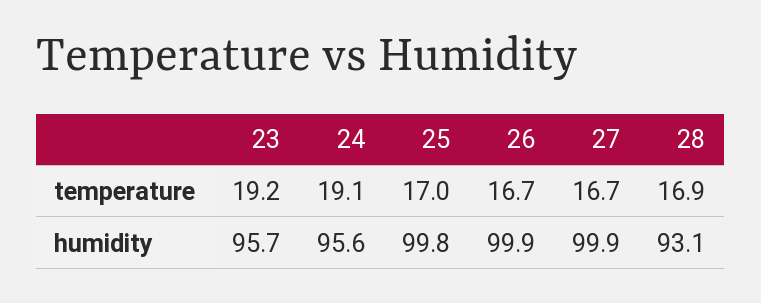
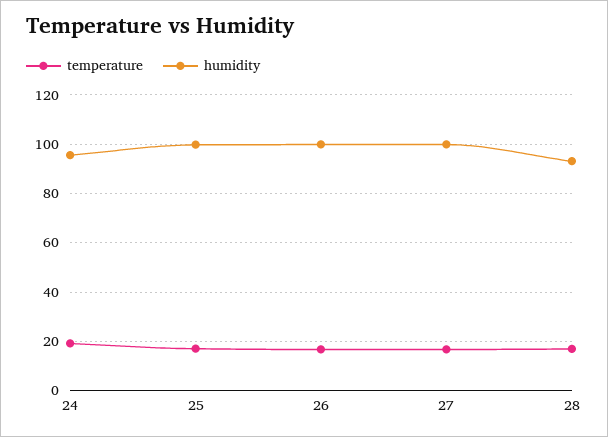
  {
    "temperature": {
-     "23": 19.2,
      "24": 19.1,
      "25": 17,
      "26": 16.7,
      "27": 16.7,
      "28": 16.9
    },
    "humidity": {
-     "23": 95.7,
      "24": 95.6,
      "25": 99.8,
      "26": 99.9,
      "27": 99.9,
      "28": 93.1
    }
  }

